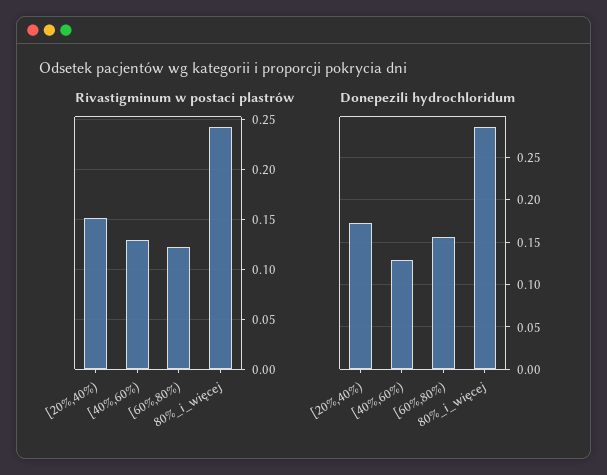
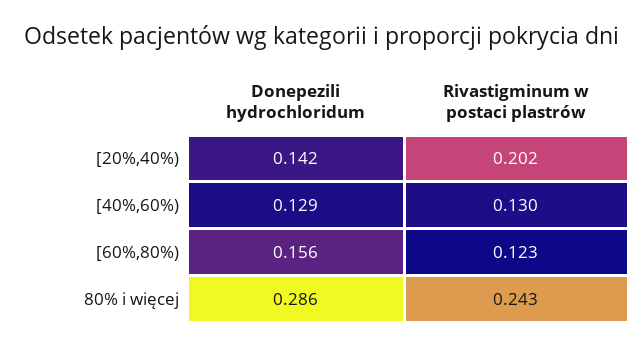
  {
    "Rivastigminum w postaci plastrów": {
-     "[20%,40%)": 0.15,
+     "[20%,40%)": 0.202,
      "[40%,60%)": 0.13,
      "[60%,80%)": 0.123,
      "80%_i_więcej": 0.243
    },
    "Donepezili hydrochloridum": {
-     "[20%,40%)": 0.17,
+     "[20%,40%)": 0.142,
      "[40%,60%)": 0.129,
      "[60%,80%)": 0.156,
      "80%_i_więcej": 0.286
    }
  }

